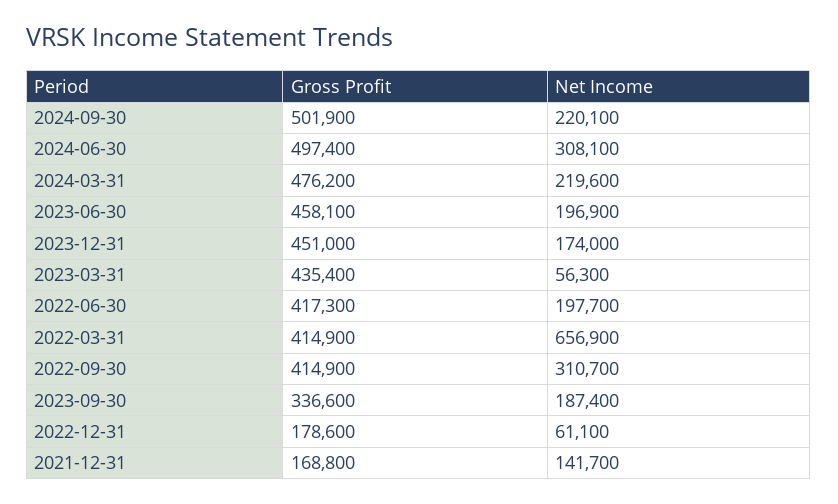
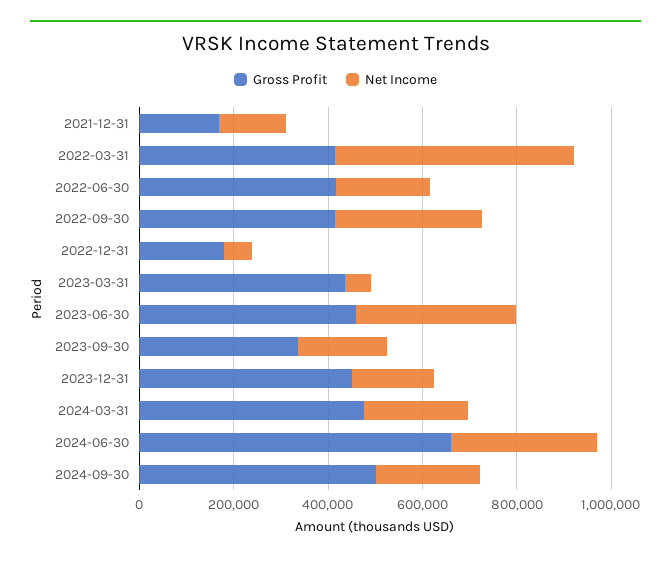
  {
    "Gross Profit": {
      "2024-09-30": 501900,
-     "2024-06-30": 497400,
+     "2024-06-30": 650000,
      "2024-03-31": 476200,
      "2023-06-30": 458100,
      "2023-12-31": 451000,
      "2023-03-31": 435400,
      "2022-06-30": 417300,
      "2022-03-31": 414900,
      "2022-09-30": 414900,
      "2023-09-30": 336600,
      "2022-12-31": 178600,
      "2021-12-31": 168800
    },
    "Net Income": {
      "2024-09-30": 220100,
      "2024-06-30": 308100,
      "2024-03-31": 219600,
-     "2023-06-30": 196900,
+     "2023-06-30": 350000,
      "2023-12-31": 174000,
      "2023-03-31": 56300,
      "2022-06-30": 197700,
-     "2022-03-31": 656900,
+     "2022-03-31": 500000,
      "2022-09-30": 310700,
      "2023-09-30": 187400,
      "2022-12-31": 61100,
      "2021-12-31": 141700
    }
  }

